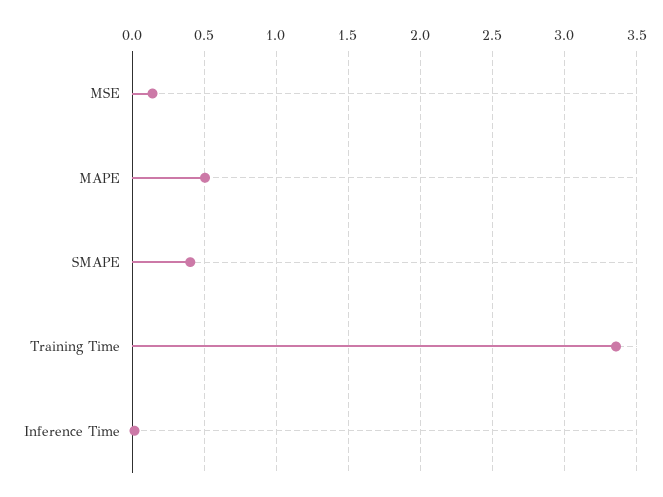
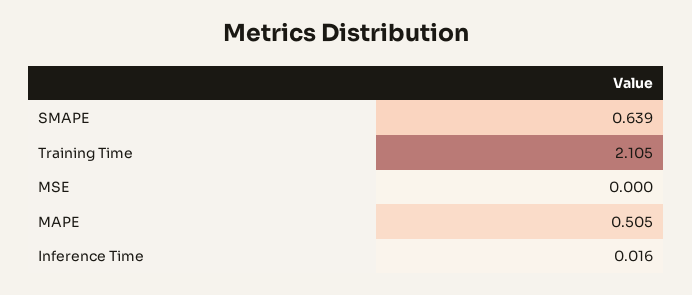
  {
-   "MSE": 0.15,
+   "MSE": 0,
    "MAPE": 0.505,
-   "SMAPE": 0.4,
+   "SMAPE": 0.639,
-   "Training Time": 3.35,
+   "Training Time": 2.105,
    "Inference Time": 0.016
  }

